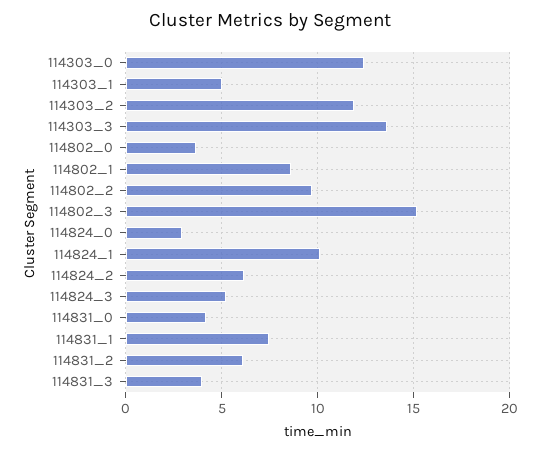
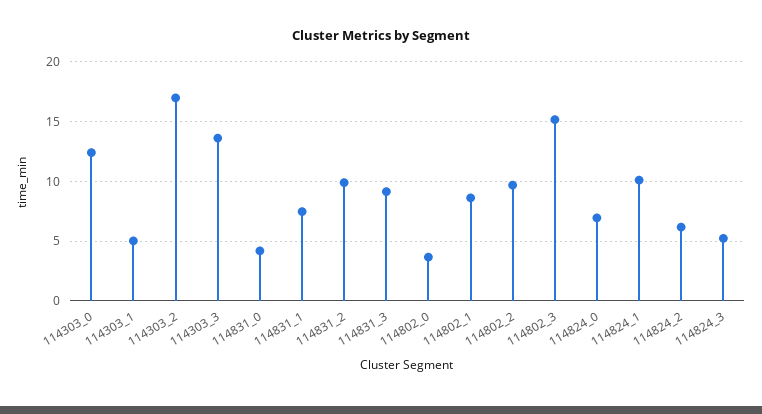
  {
    "114303_0": 12.5,
    "114303_1": 5,
-   "114303_2": 12,
+   "114303_2": 17,
    "114303_3": 13.5,
    "114802_0": 3.5,
    "114802_1": 8.5,
    "114802_2": 9.5,
    "114802_3": 15,
-   "114824_0": 3,
+   "114824_0": 7,
    "114824_1": 10,
    "114824_2": 6,
    "114824_3": 5,
    "114831_0": 4,
    "114831_1": 7.5,
-   "114831_2": 6,
+   "114831_2": 10,
-   "114831_3": 4
+   "114831_3": 9
  }

